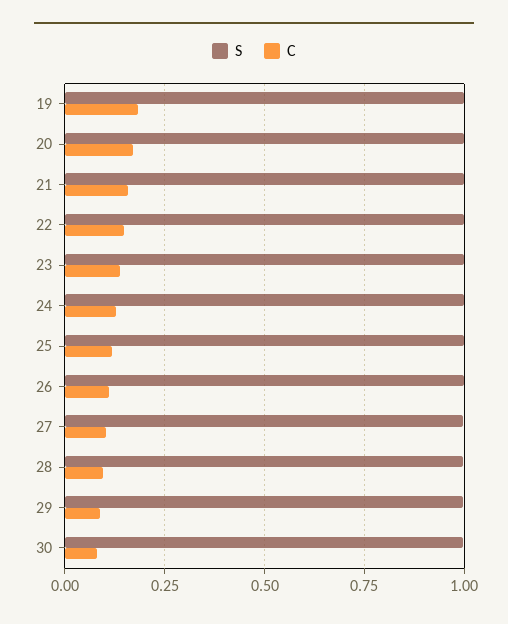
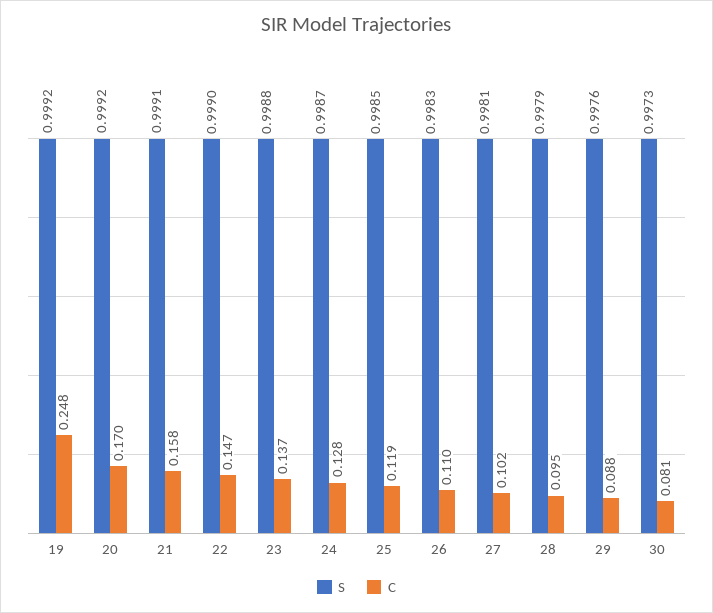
  {
    "S": {
      "19": 0.9992,
      "20": 0.9992,
      "21": 0.9991,
      "22": 0.999,
      "23": 0.9988,
      "24": 0.9987,
      "25": 0.9985,
      "26": 0.9983,
      "27": 0.9981,
      "28": 0.9979,
      "29": 0.9976,
      "30": 0.9973
    },
    "C": {
-     "19": 0.175,
+     "19": 0.248,
      "20": 0.17,
      "21": 0.158,
      "22": 0.147,
      "23": 0.137,
      "24": 0.128,
      "25": 0.119,
      "26": 0.11,
      "27": 0.102,
      "28": 0.095,
      "29": 0.088,
      "30": 0.081
    }
  }

